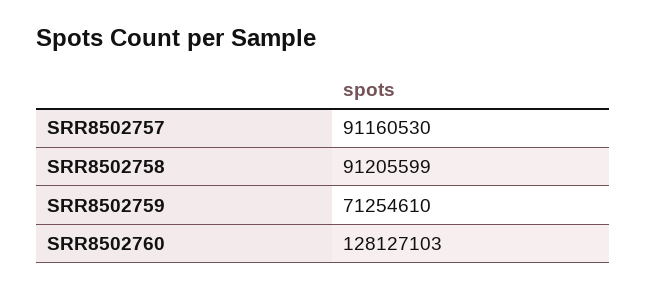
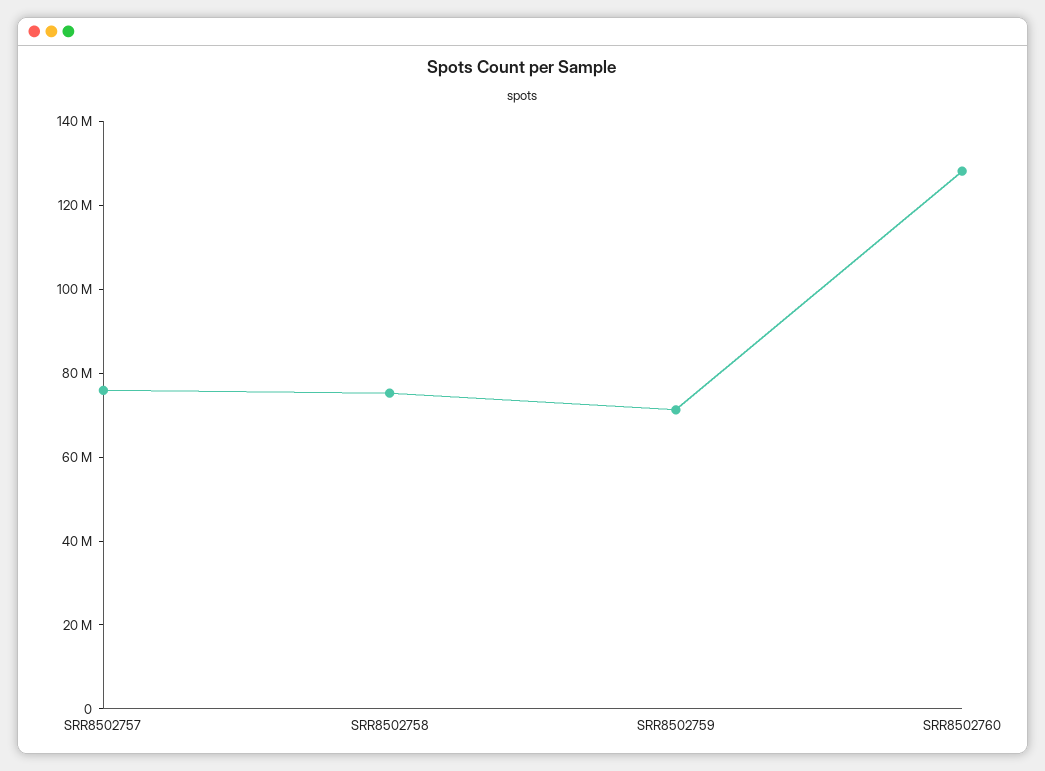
  {
-   "SRR8502757": 91160530,
+   "SRR8502757": 75000000,
-   "SRR8502758": 91205599,
+   "SRR8502758": 75000000,
    "SRR8502759": 71254610,
    "SRR8502760": 128127103
  }

